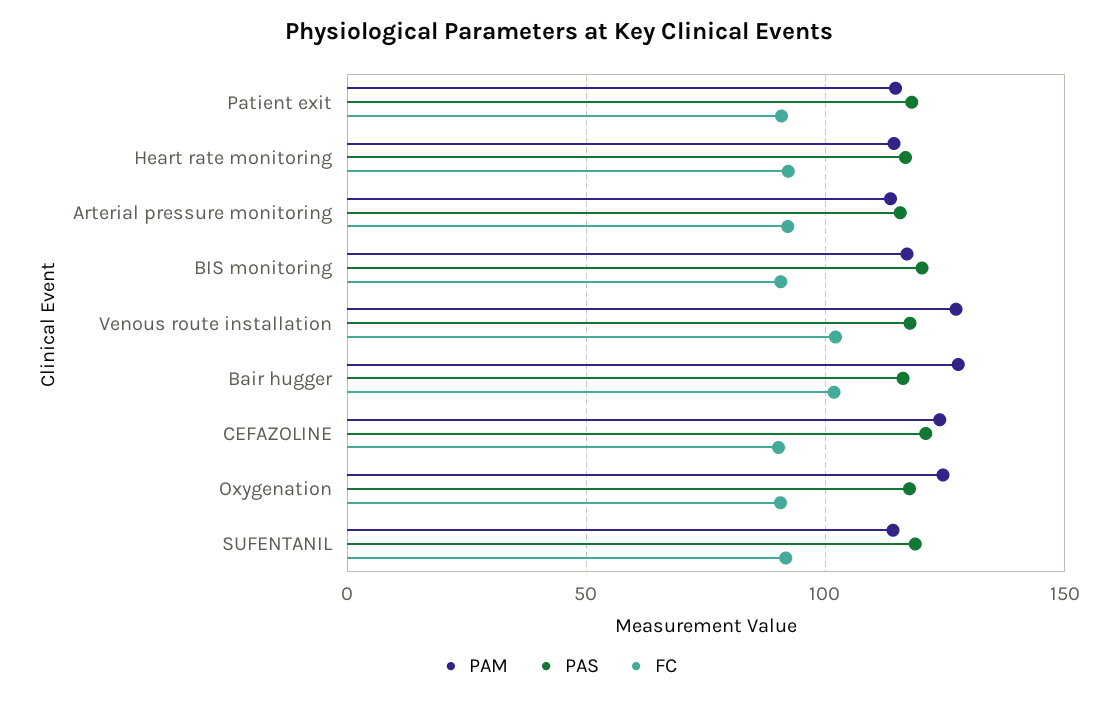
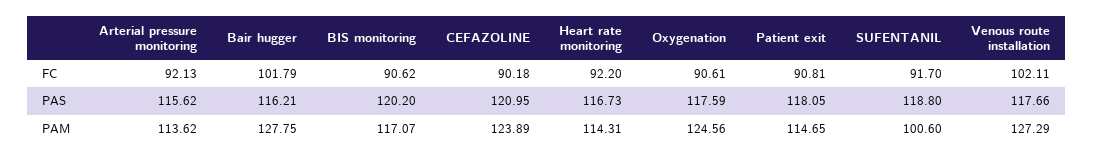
  {
    "PAM": {
      "Patient exit": 114.65,
      "Heart rate monitoring": 114.31,
      "Arterial pressure monitoring": 113.62,
      "BIS monitoring": 117.07,
      "Venous route installation": 127.29,
      "Bair hugger": 127.75,
      "CEFAZOLINE": 123.89,
      "Oxygenation": 124.56,
-     "SUFENTANIL": 115
+     "SUFENTANIL": 100.6
    },
    "PAS": {
      "Patient exit": 118.05,
      "Heart rate monitoring": 116.73,
      "Arterial pressure monitoring": 115.62,
      "BIS monitoring": 120.2,
      "Venous route installation": 117.66,
      "Bair hugger": 116.21,
      "CEFAZOLINE": 120.95,
      "Oxygenation": 117.59,
      "SUFENTANIL": 118.8
    },
    "FC": {
      "Patient exit": 90.81,
      "Heart rate monitoring": 92.2,
      "Arterial pressure monitoring": 92.13,
      "BIS monitoring": 90.62,
      "Venous route installation": 102.11,
      "Bair hugger": 101.79,
      "CEFAZOLINE": 90.18,
      "Oxygenation": 90.61,
      "SUFENTANIL": 91.7
    }
  }

